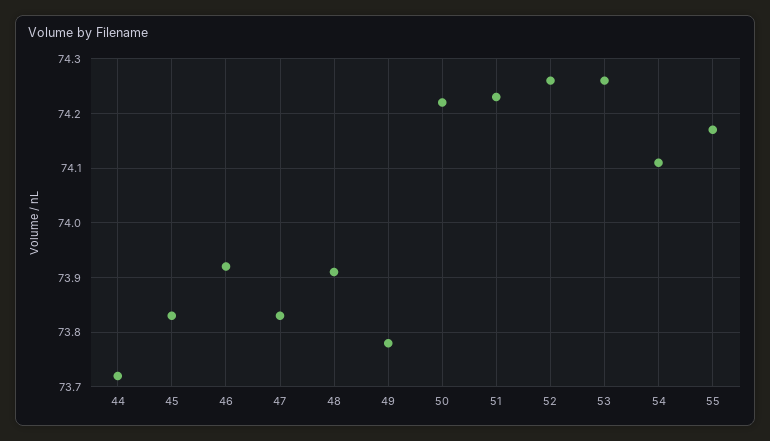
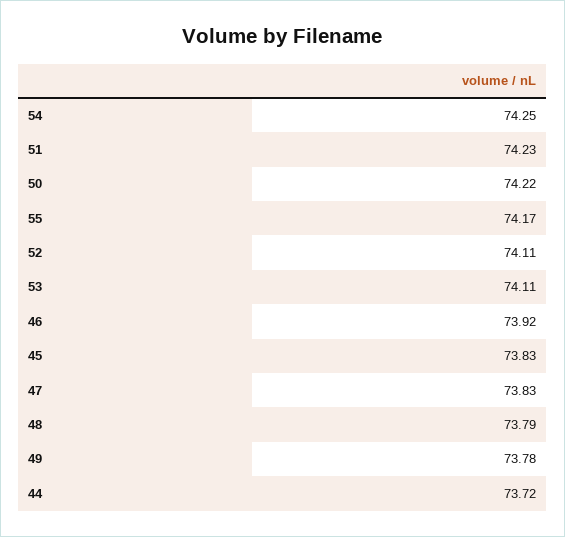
  {
    "44": 73.72,
    "45": 73.83,
    "46": 73.92,
    "47": 73.83,
-   "48": 73.9,
+   "48": 73.79,
    "49": 73.78,
    "50": 74.22,
    "51": 74.23,
-   "52": 74.25,
+   "52": 74.11,
-   "53": 74.25,
+   "53": 74.11,
-   "54": 74.1,
+   "54": 74.25,
    "55": 74.17
  }

